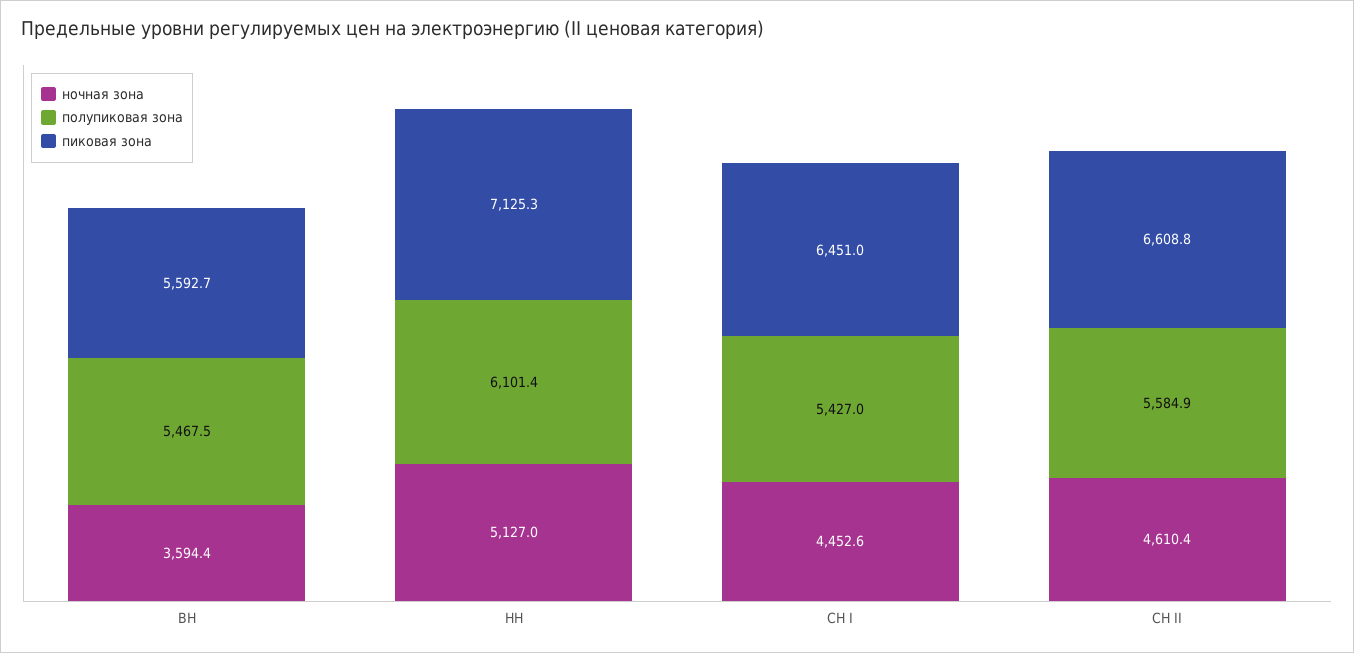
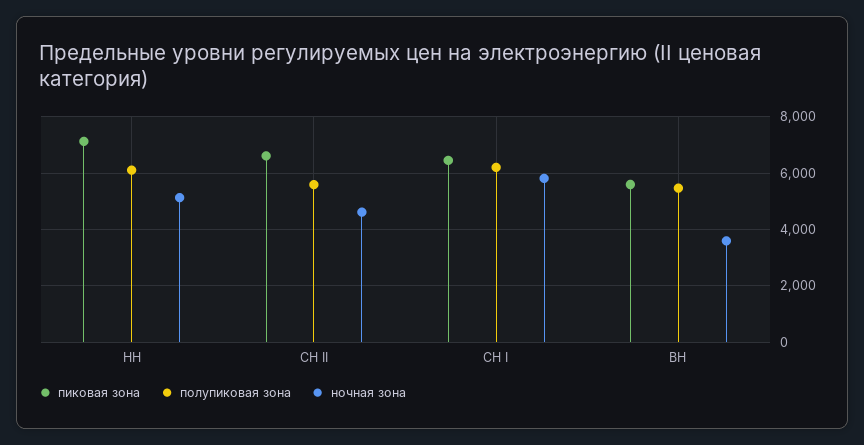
  {
    "ночная зона": {
      "ВН": 3594.4,
      "НН": 5127,
-     "СН I": 4452.6,
+     "СН I": 5750,
      "СН II": 4610.4
    },
    "полупиковая зона": {
      "ВН": 5467.5,
      "НН": 6101.4,
-     "СН I": 5427,
+     "СН I": 6250,
      "СН II": 5584.9
    },
    "пиковая зона": {
      "ВН": 5592.7,
      "НН": 7125.3,
      "СН I": 6451,
      "СН II": 6608.8
    }
  }

